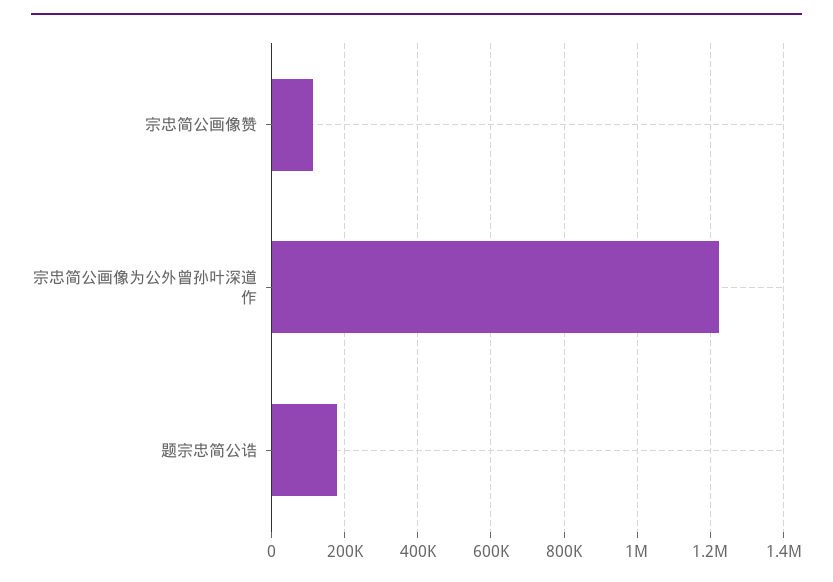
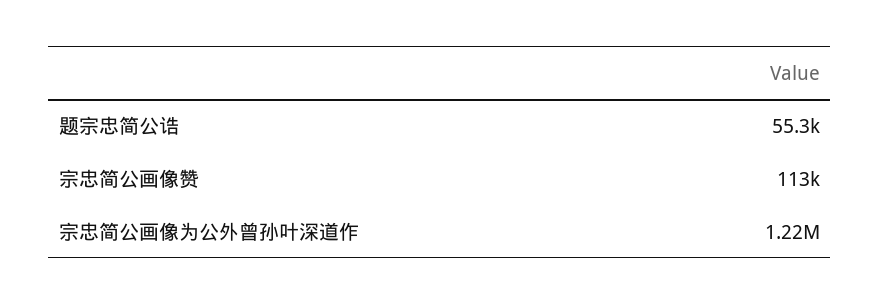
  {
    "宗忠简公画像赞": 113000,
    "宗忠简公画像为公外曾孙叶深道作": 1220000,
-   "题宗忠简公诰": 180000
+   "题宗忠简公诰": 55300
  }

